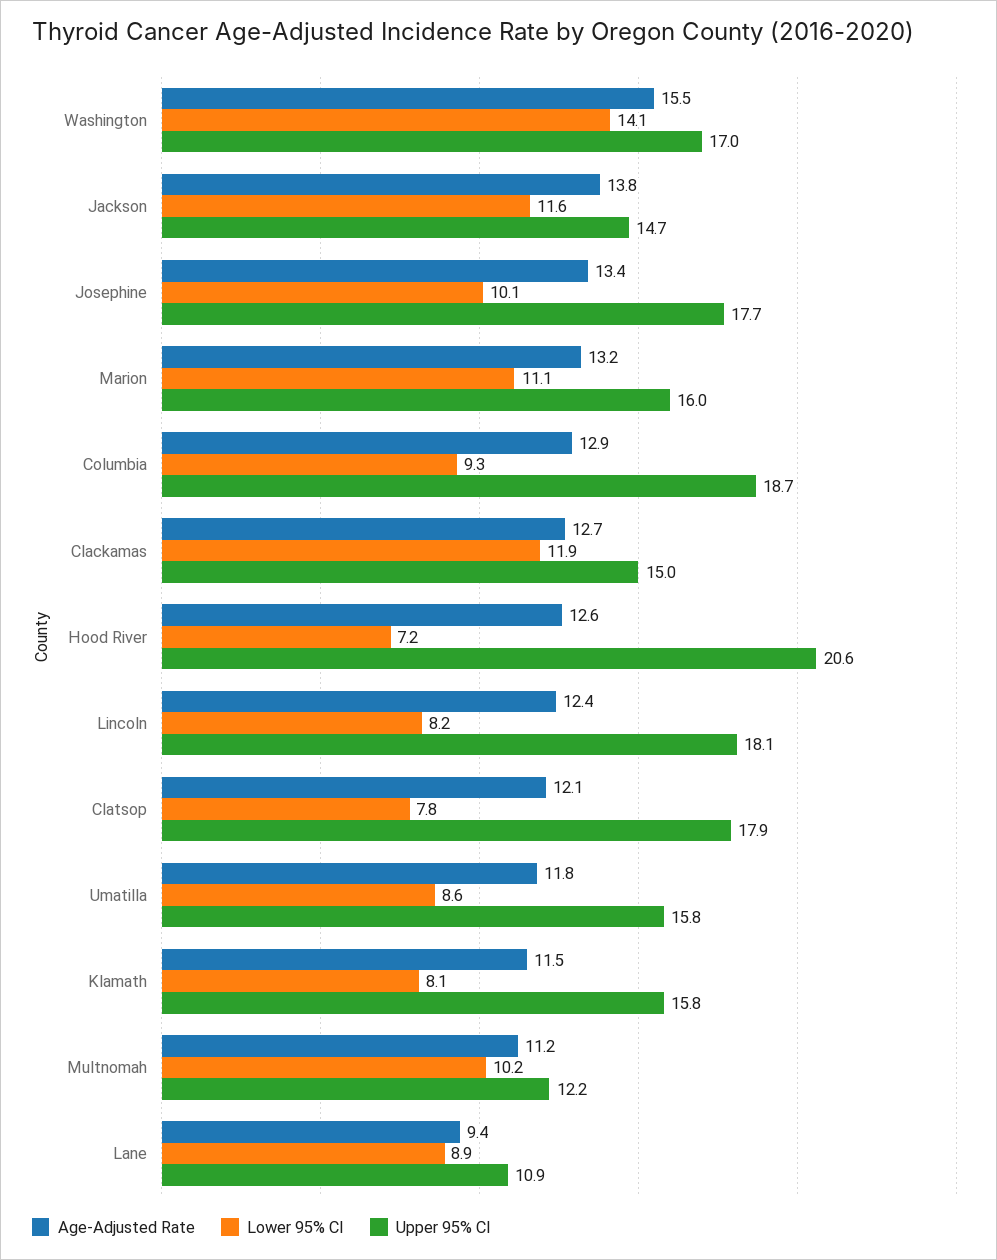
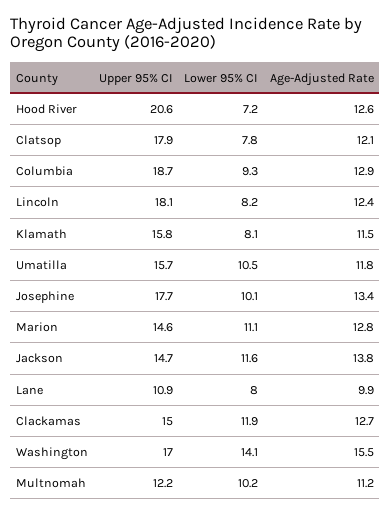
  {
    "Age-Adjusted Rate": {
      "Washington": 15.5,
      "Jackson": 13.8,
      "Josephine": 13.4,
-     "Marion": 13.2,
+     "Marion": 12.8,
      "Columbia": 12.9,
      "Clackamas": 12.7,
      "Hood River": 12.6,
      "Lincoln": 12.4,
      "Clatsop": 12.1,
      "Umatilla": 11.8,
      "Klamath": 11.5,
      "Multnomah": 11.2,
-     "Lane": 9.4
+     "Lane": 9.9
    },
    "Lower 95% CI": {
      "Washington": 14.1,
      "Jackson": 11.6,
      "Josephine": 10.1,
      "Marion": 11.1,
      "Columbia": 9.3,
      "Clackamas": 11.9,
      "Hood River": 7.2,
      "Lincoln": 8.2,
      "Clatsop": 7.8,
-     "Umatilla": 8.6,
+     "Umatilla": 10.5,
      "Klamath": 8.1,
      "Multnomah": 10.2,
-     "Lane": 8.9
+     "Lane": 8
    },
    "Upper 95% CI": {
      "Washington": 17,
      "Jackson": 14.7,
      "Josephine": 17.7,
-     "Marion": 16,
+     "Marion": 14.6,
      "Columbia": 18.7,
      "Clackamas": 15,
      "Hood River": 20.6,
      "Lincoln": 18.1,
      "Clatsop": 17.9,
-     "Umatilla": 15.8,
+     "Umatilla": 15.7,
      "Klamath": 15.8,
      "Multnomah": 12.2,
      "Lane": 10.9
    }
  }

